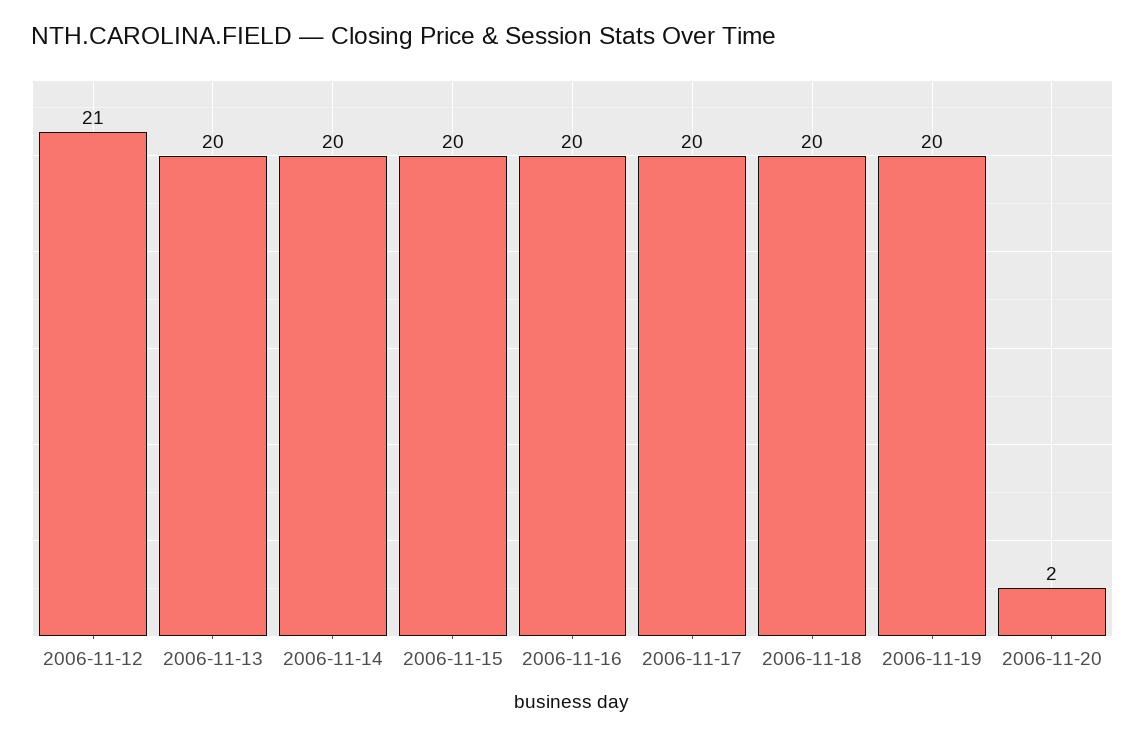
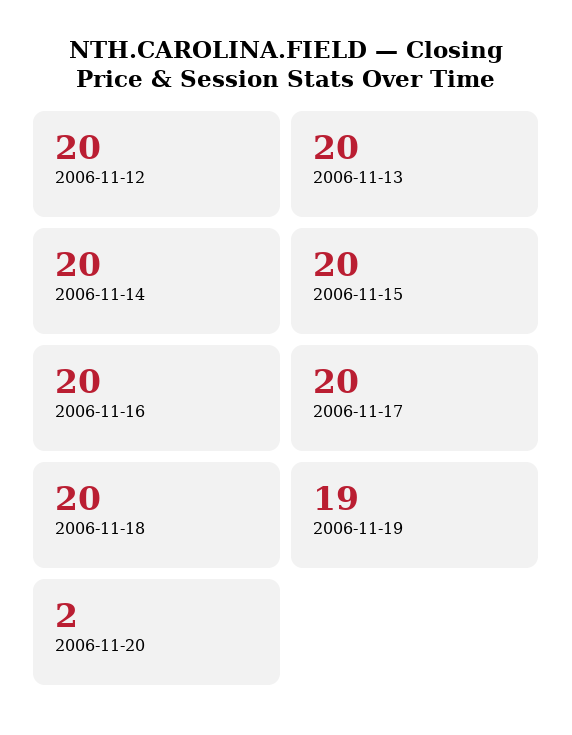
  {
-   "2006-11-12": 21,
+   "2006-11-12": 20,
    "2006-11-13": 20,
    "2006-11-14": 20,
    "2006-11-15": 20,
    "2006-11-16": 20,
    "2006-11-17": 20,
    "2006-11-18": 20,
-   "2006-11-19": 20,
+   "2006-11-19": 19,
    "2006-11-20": 2
  }

